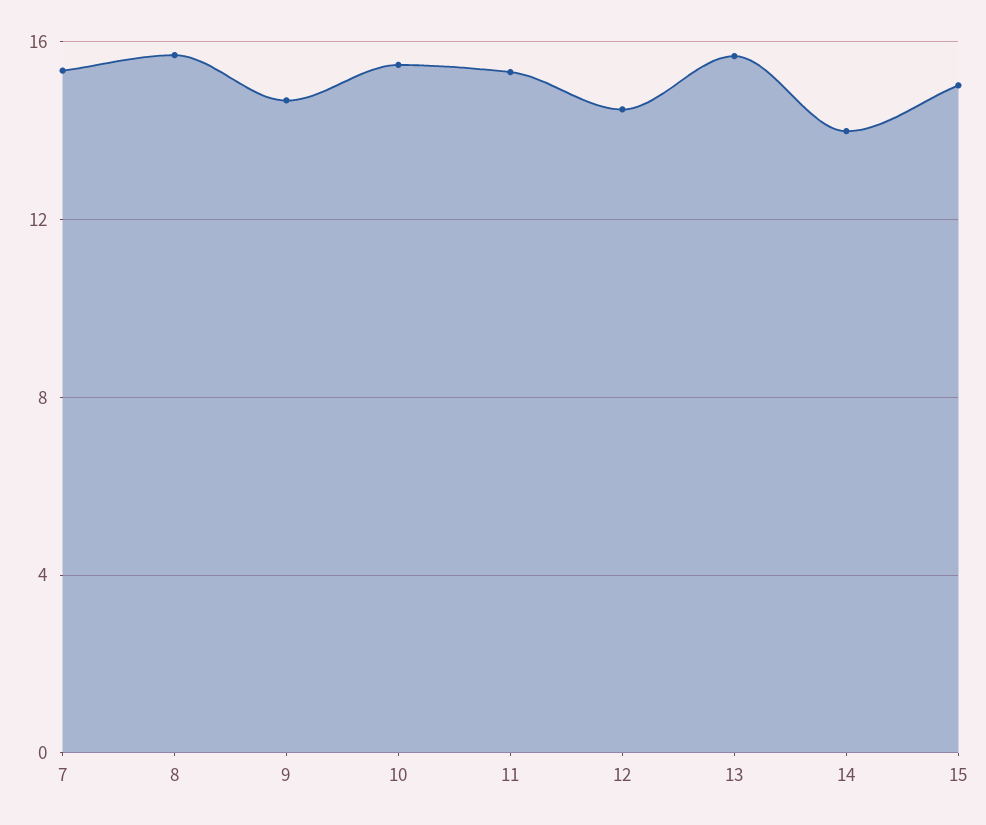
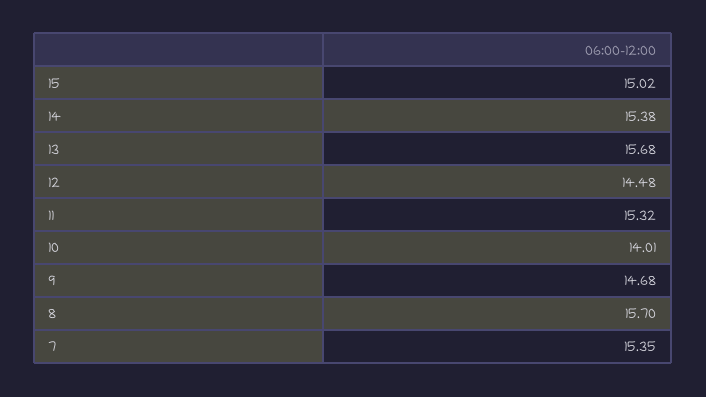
  {
    "7": 15.35,
    "8": 15.7,
    "9": 14.68,
-   "10": 15.5,
+   "10": 14.01,
    "11": 15.32,
    "12": 14.48,
    "13": 15.68,
-   "14": 14,
+   "14": 15.38,
    "15": 15.02
  }

